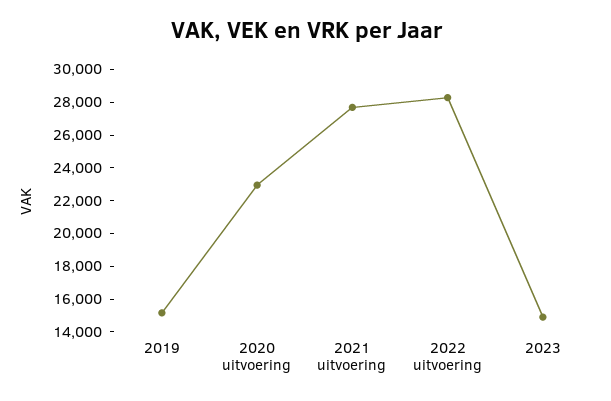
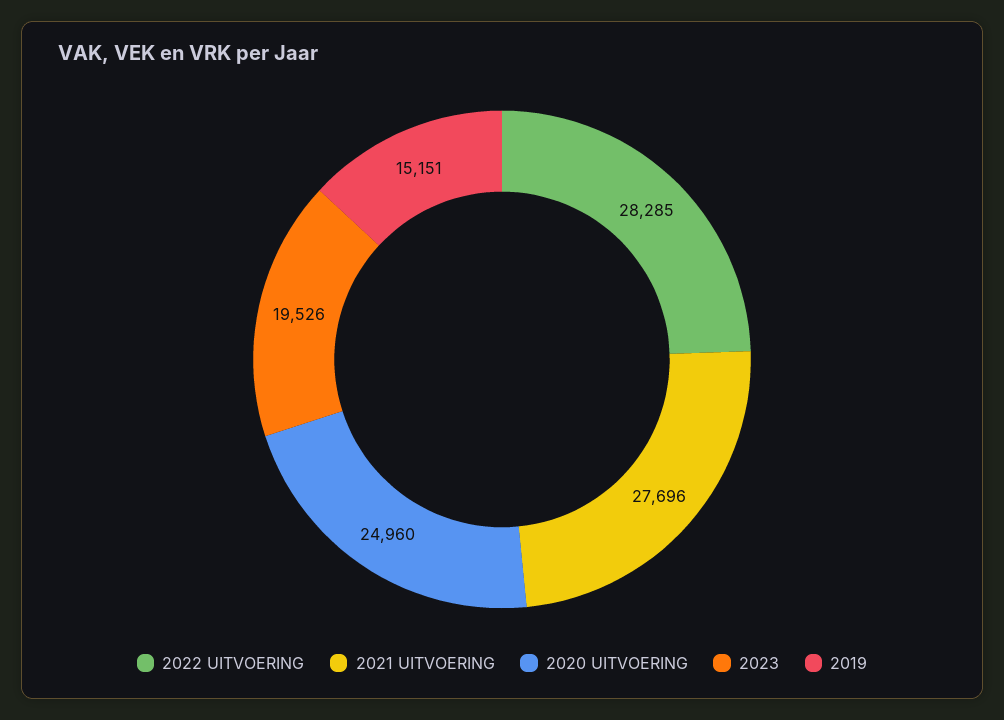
  {
    "2019": 15151,
-   "2020 uitvoering": 23000,
+   "2020 uitvoering": 24960,
    "2021 uitvoering": 27696,
    "2022 uitvoering": 28285,
-   "2023": 15000
+   "2023": 19526
  }

